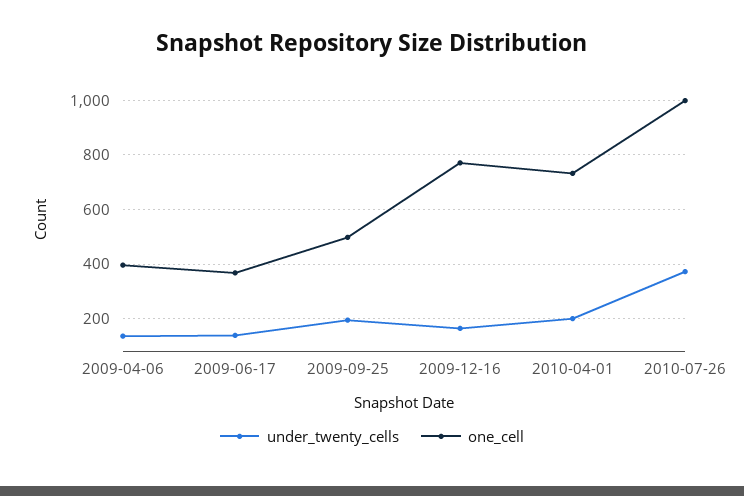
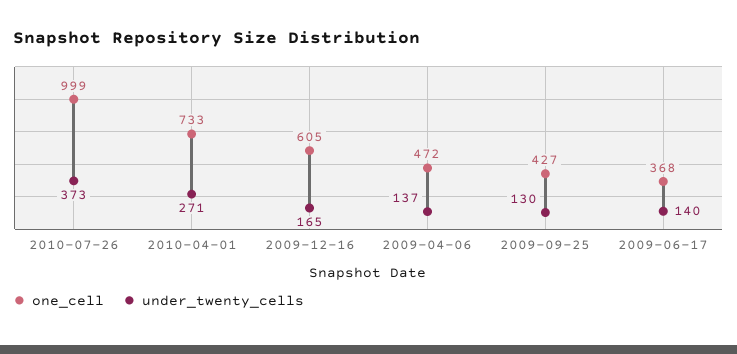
  {
    "under_twenty_cells": {
      "2009-04-06": 137,
      "2009-06-17": 140,
-     "2009-09-25": 200,
+     "2009-09-25": 130,
      "2009-12-16": 165,
-     "2010-04-01": 200,
+     "2010-04-01": 271,
      "2010-07-26": 373
    },
    "one_cell": {
-     "2009-04-06": 400,
+     "2009-04-06": 472,
      "2009-06-17": 368,
-     "2009-09-25": 500,
+     "2009-09-25": 427,
-     "2009-12-16": 775,
+     "2009-12-16": 605,
      "2010-04-01": 733,
      "2010-07-26": 999
    }
  }

